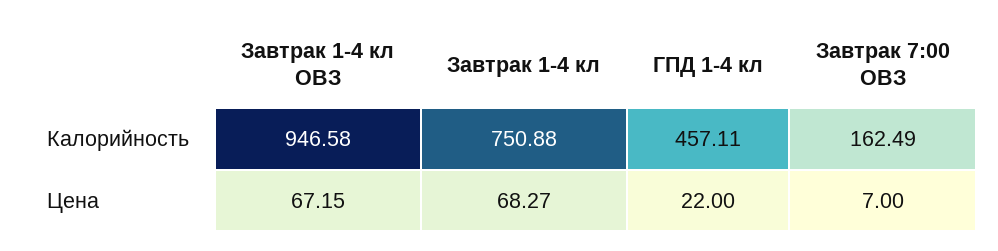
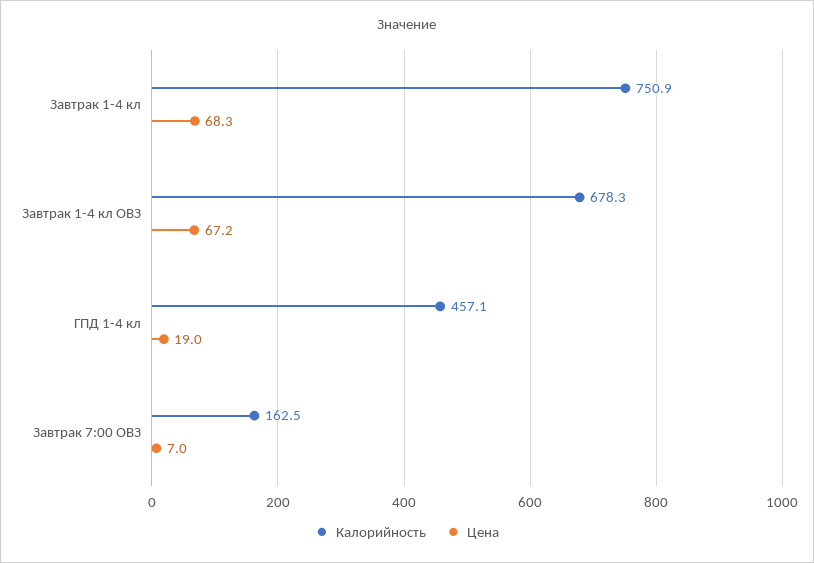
  {
    "Калорийность": {
-     "Завтрак 1-4 кл ОВЗ": 946.58,
+     "Завтрак 1-4 кл ОВЗ": 678.3,
      "Завтрак 1-4 кл": 750.88,
      "ГПД 1-4 кл": 457.11,
      "Завтрак 7:00 ОВЗ": 162.49
    },
    "Цена": {
      "Завтрак 1-4 кл ОВЗ": 67.15,
      "Завтрак 1-4 кл": 68.27,
-     "ГПД 1-4 кл": 22,
+     "ГПД 1-4 кл": 19,
      "Завтрак 7:00 ОВЗ": 7
    }
  }

